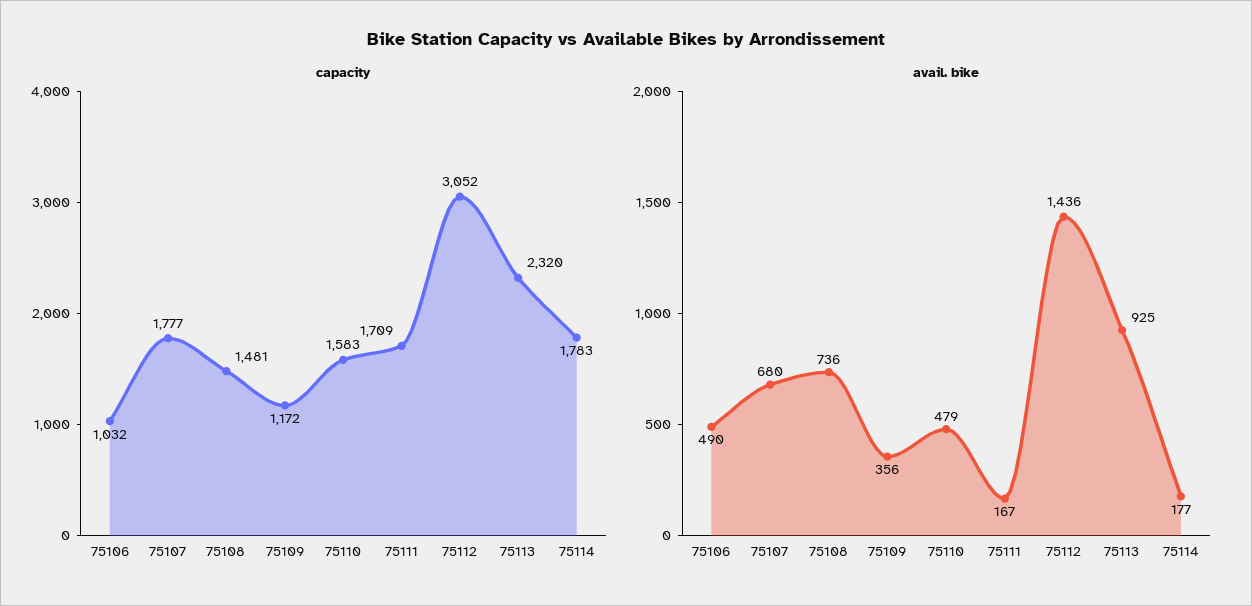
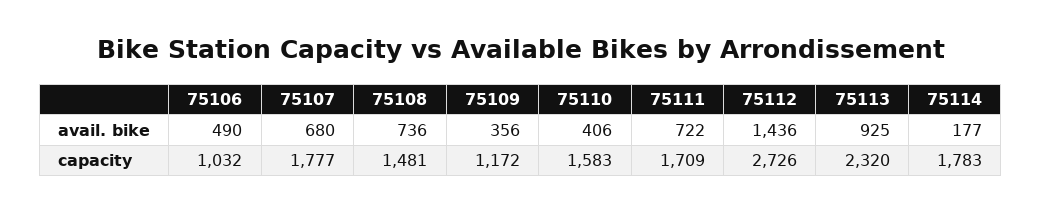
  {
    "capacity": {
      "75106": 1032,
      "75107": 1777,
      "75108": 1481,
      "75109": 1172,
      "75110": 1583,
      "75111": 1709,
-     "75112": 3052,
+     "75112": 2726,
      "75113": 2320,
      "75114": 1783
    },
    "avail. bike": {
      "75106": 490,
      "75107": 680,
      "75108": 736,
      "75109": 356,
-     "75110": 479,
+     "75110": 406,
-     "75111": 167,
+     "75111": 722,
      "75112": 1436,
      "75113": 925,
      "75114": 177
    }
  }

